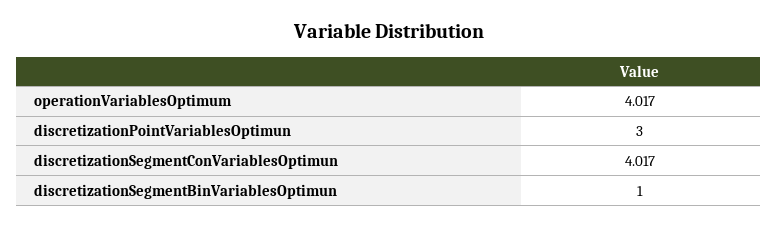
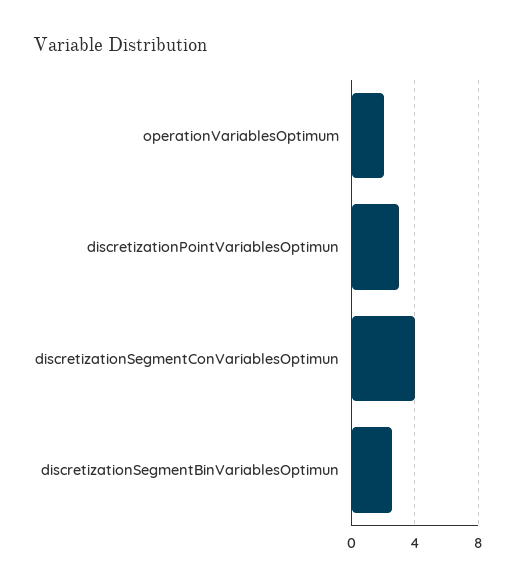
  {
-   "operationVariablesOptimum": 4.017,
+   "operationVariablesOptimum": 2,
    "discretizationPointVariablesOptimun": 3,
    "discretizationSegmentConVariablesOptimun": 4.017,
-   "discretizationSegmentBinVariablesOptimun": 1
+   "discretizationSegmentBinVariablesOptimun": 2.5
  }

